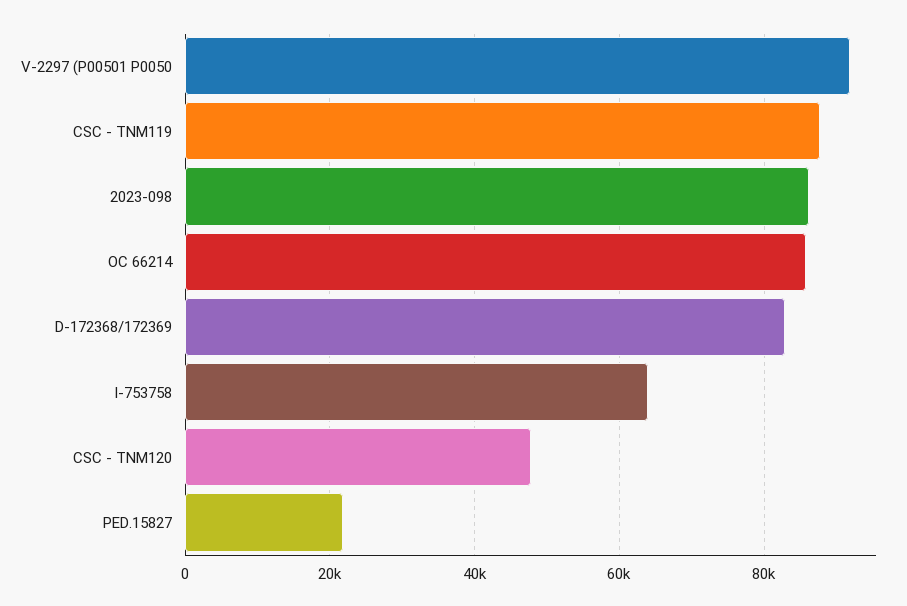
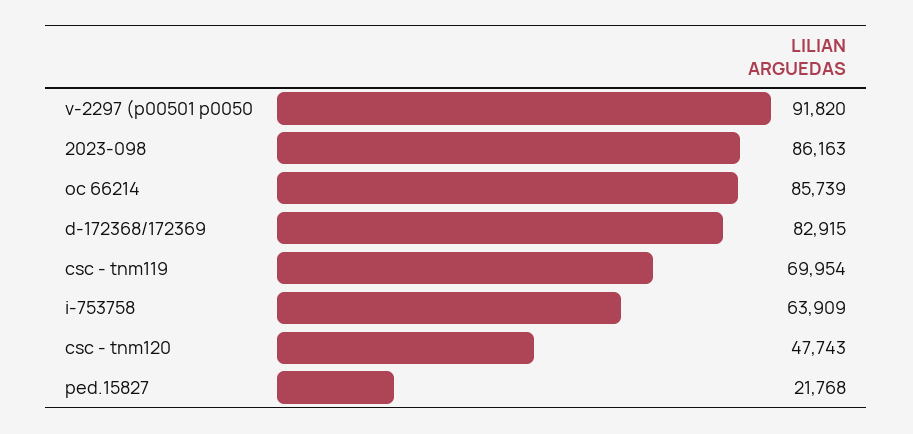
  {
    "V-2297 (P00501 P0050": 91820,
-   "CSC - TNM119": 88000,
+   "CSC - TNM119": 69954,
    "2023-098": 86163,
    "OC 66214": 85739,
    "D-172368/172369": 82915,
    "I-753758": 63909,
    "CSC - TNM120": 47743,
    "PED.15827": 21768
  }

